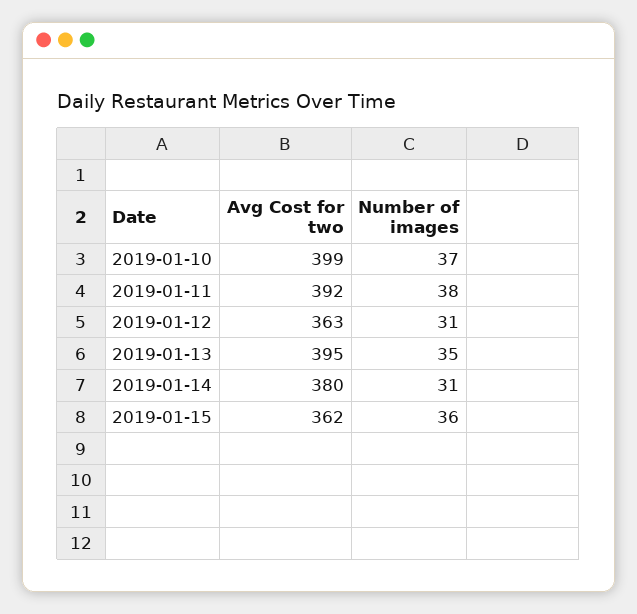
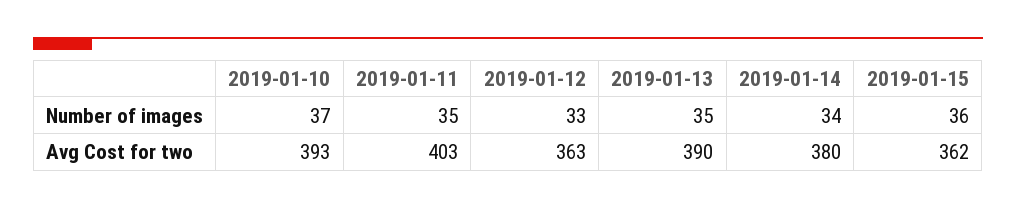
  {
    "Avg Cost for two": {
-     "2019-01-10": 399,
+     "2019-01-10": 393,
-     "2019-01-11": 392,
+     "2019-01-11": 403,
      "2019-01-12": 363,
-     "2019-01-13": 395,
+     "2019-01-13": 390,
      "2019-01-14": 380,
      "2019-01-15": 362
    },
    "Number of images": {
      "2019-01-10": 37,
-     "2019-01-11": 38,
+     "2019-01-11": 35,
-     "2019-01-12": 31,
+     "2019-01-12": 33,
      "2019-01-13": 35,
-     "2019-01-14": 31,
+     "2019-01-14": 34,
      "2019-01-15": 36
    }
  }

